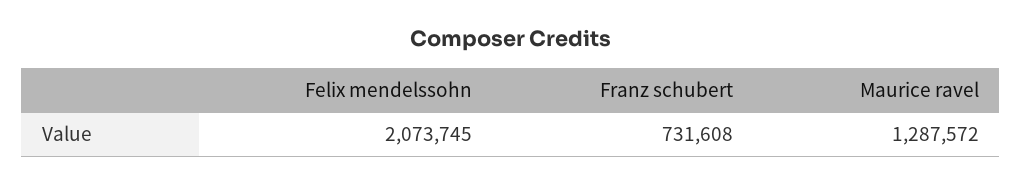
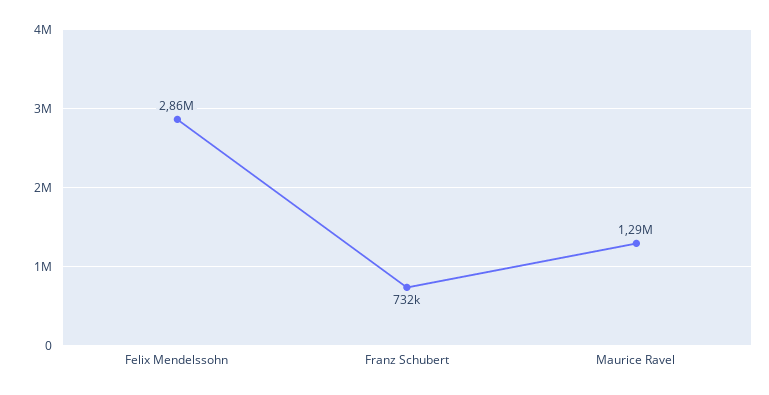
  {
-   "Felix mendelssohn": 2073745,
+   "Felix mendelssohn": 2860000,
    "Franz schubert": 731608,
    "Maurice ravel": 1287572
  }

